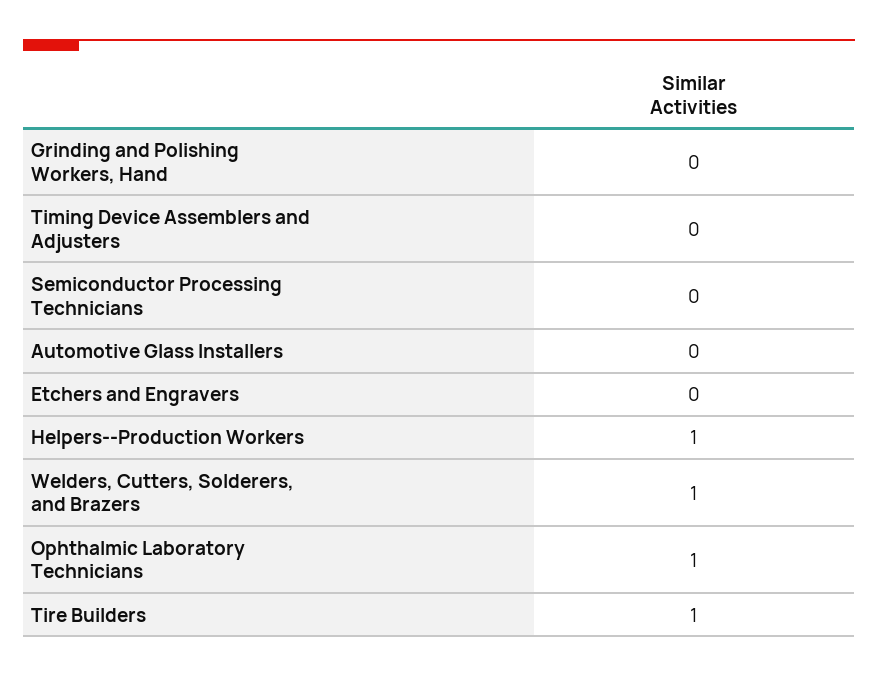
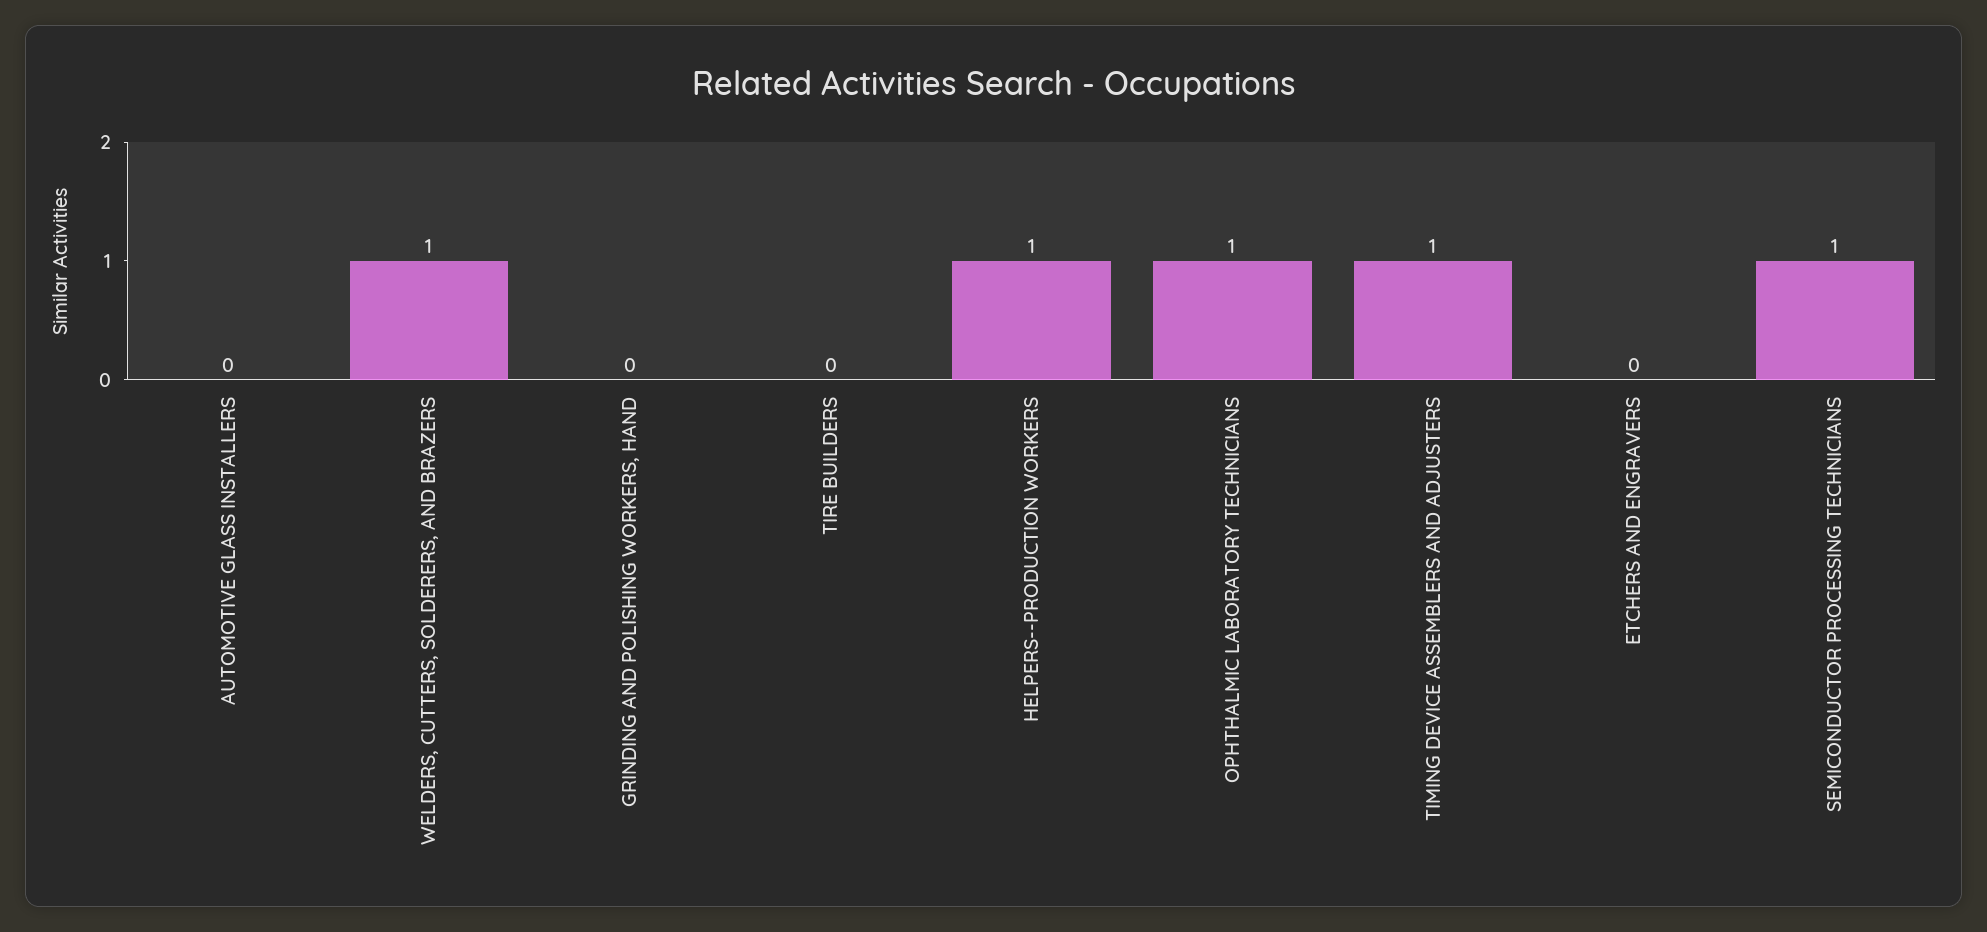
  {
    "Grinding and Polishing Workers, Hand": 0,
-   "Timing Device Assemblers and Adjusters": 0,
+   "Timing Device Assemblers and Adjusters": 1,
-   "Semiconductor Processing Technicians": 0,
+   "Semiconductor Processing Technicians": 1,
    "Automotive Glass Installers": 0,
    "Etchers and Engravers": 0,
    "Helpers--Production Workers": 1,
    "Welders, Cutters, Solderers, and Brazers": 1,
    "Ophthalmic Laboratory Technicians": 1,
-   "Tire Builders": 1
+   "Tire Builders": 0
  }

